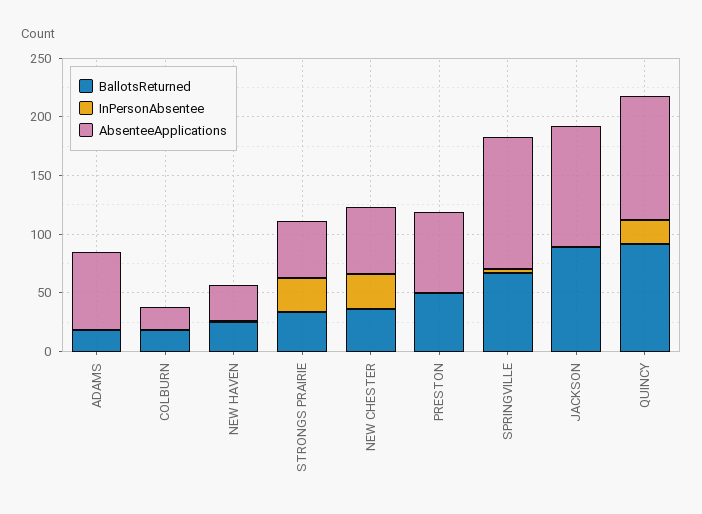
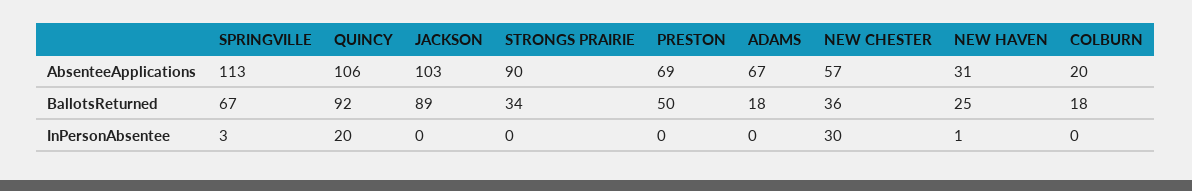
  {
    "BallotsReturned": {
      "ADAMS": 18,
      "COLBURN": 18,
      "NEW HAVEN": 25,
      "STRONGS PRAIRIE": 34,
      "NEW CHESTER": 36,
      "PRESTON": 50,
      "SPRINGVILLE": 67,
      "JACKSON": 89,
      "QUINCY": 92
    },
    "InPersonAbsentee": {
      "ADAMS": 0,
      "COLBURN": 0,
      "NEW HAVEN": 1,
-     "STRONGS PRAIRIE": 30,
+     "STRONGS PRAIRIE": 0,
      "NEW CHESTER": 30,
      "PRESTON": 0,
      "SPRINGVILLE": 3,
      "JACKSON": 0,
      "QUINCY": 20
    },
    "AbsenteeApplications": {
      "ADAMS": 67,
      "COLBURN": 20,
      "NEW HAVEN": 31,
-     "STRONGS PRAIRIE": 50,
+     "STRONGS PRAIRIE": 90,
      "NEW CHESTER": 57,
      "PRESTON": 69,
      "SPRINGVILLE": 113,
      "JACKSON": 103,
      "QUINCY": 106
    }
  }

